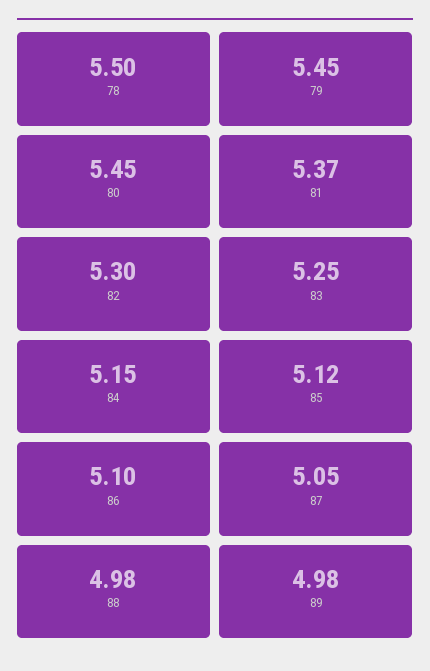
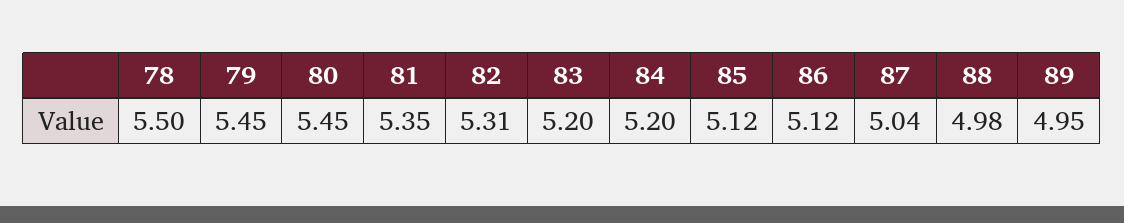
  {
    "78": 5.5,
    "79": 5.45,
    "80": 5.45,
-   "81": 5.37,
+   "81": 5.35,
-   "82": 5.3,
+   "82": 5.31,
-   "83": 5.25,
+   "83": 5.2,
-   "84": 5.15,
+   "84": 5.2,
    "85": 5.12,
-   "86": 5.1,
+   "86": 5.12,
-   "87": 5.05,
+   "87": 5.04,
    "88": 4.98,
-   "89": 4.98
+   "89": 4.95
  }

